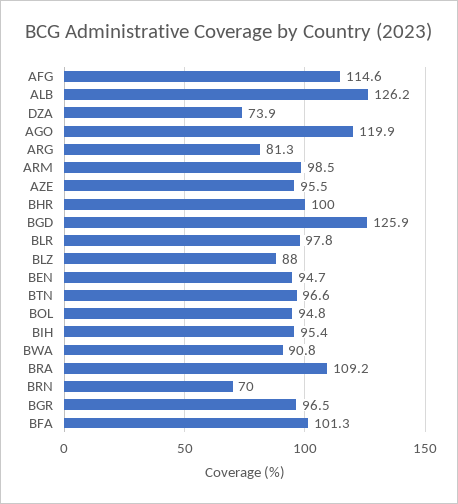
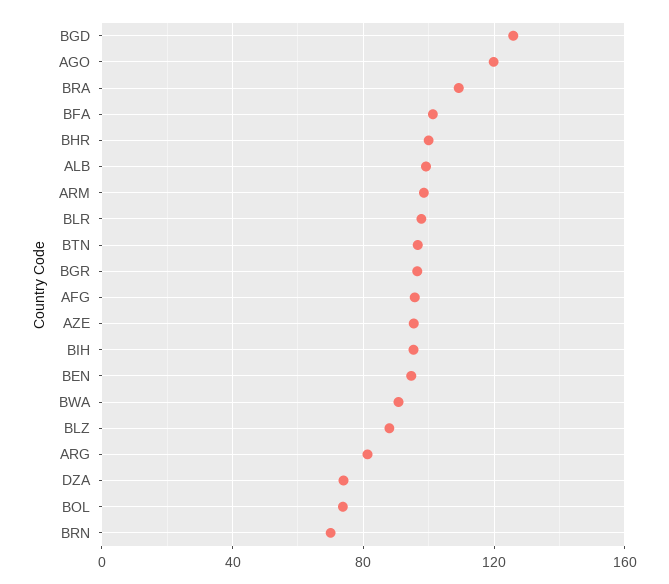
  {
-   "AFG": 114.6,
+   "AFG": 95,
-   "ALB": 126.2,
+   "ALB": 100,
    "DZA": 73.9,
    "AGO": 119.9,
    "ARG": 81.3,
    "ARM": 98.5,
    "AZE": 95.5,
    "BHR": 100,
    "BGD": 125.9,
    "BLR": 97.8,
    "BLZ": 88,
    "BEN": 94.7,
    "BTN": 96.6,
-   "BOL": 94.8,
+   "BOL": 75,
    "BIH": 95.4,
    "BWA": 90.8,
    "BRA": 109.2,
    "BRN": 70,
    "BGR": 96.5,
    "BFA": 101.3
  }

